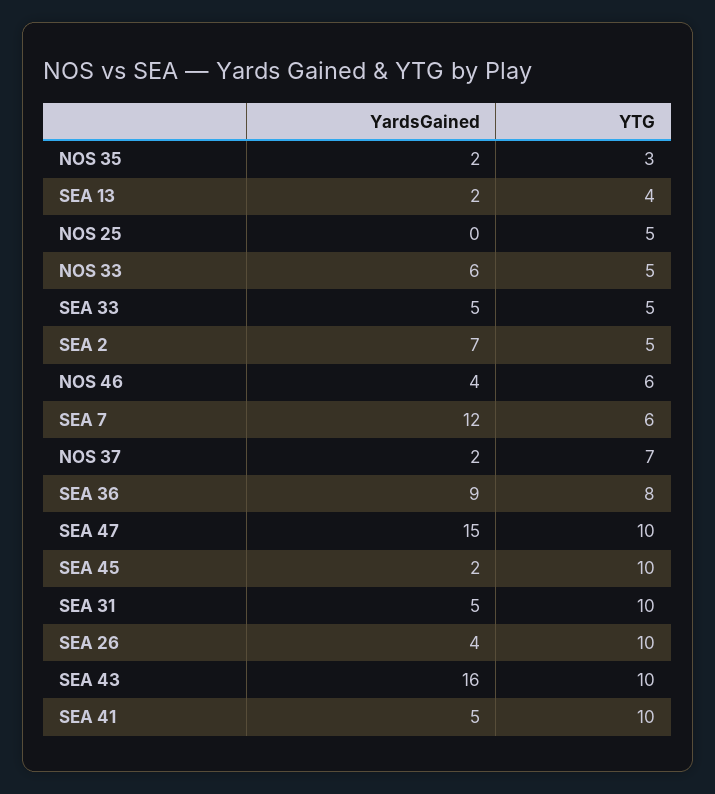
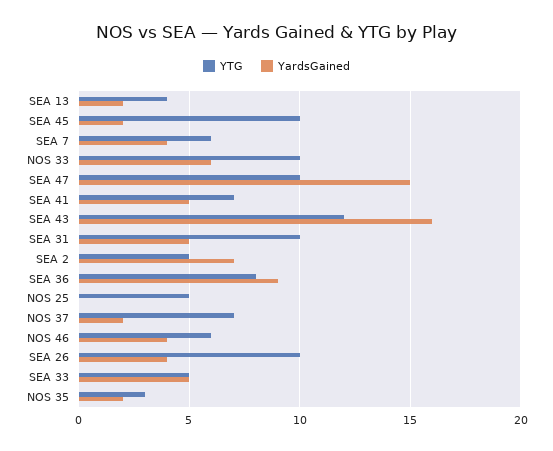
  {
    "YardsGained": {
      "NOS 35": 2,
      "SEA 13": 2,
      "NOS 25": 0,
      "NOS 33": 6,
      "SEA 33": 5,
      "SEA 2": 7,
      "NOS 46": 4,
-     "SEA 7": 12,
+     "SEA 7": 4,
      "NOS 37": 2,
      "SEA 36": 9,
      "SEA 47": 15,
      "SEA 45": 2,
      "SEA 31": 5,
      "SEA 26": 4,
      "SEA 43": 16,
      "SEA 41": 5
    },
    "YTG": {
      "NOS 35": 3,
      "SEA 13": 4,
      "NOS 25": 5,
-     "NOS 33": 5,
+     "NOS 33": 10,
      "SEA 33": 5,
      "SEA 2": 5,
      "NOS 46": 6,
      "SEA 7": 6,
      "NOS 37": 7,
      "SEA 36": 8,
      "SEA 47": 10,
      "SEA 45": 10,
      "SEA 31": 10,
      "SEA 26": 10,
-     "SEA 43": 10,
+     "SEA 43": 12,
-     "SEA 41": 10
+     "SEA 41": 7
    }
  }

